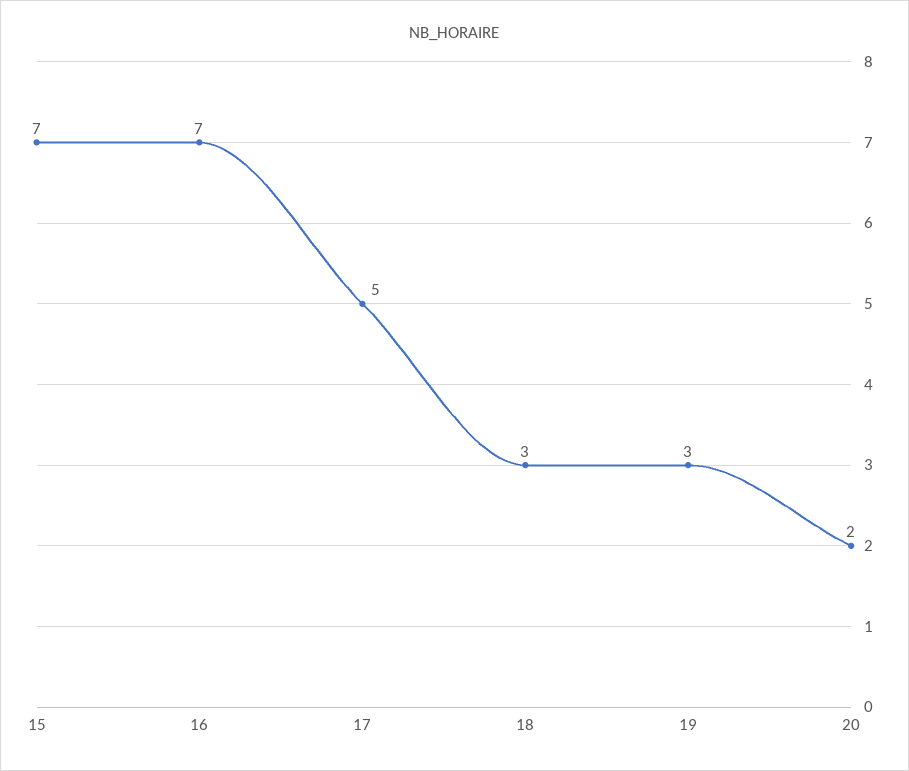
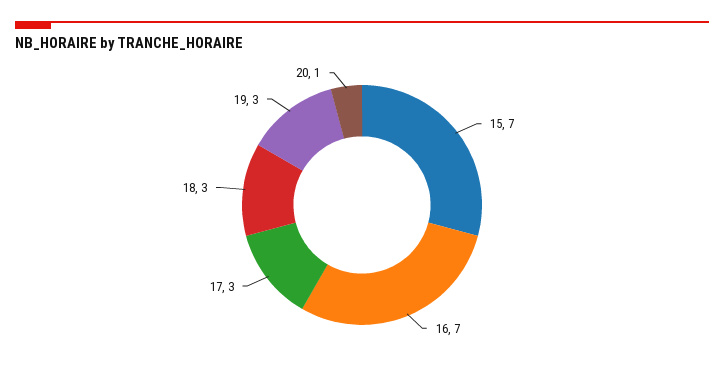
  {
    "15": 7,
    "16": 7,
-   "17": 5,
+   "17": 3,
    "18": 3,
    "19": 3,
-   "20": 2
+   "20": 1
  }

